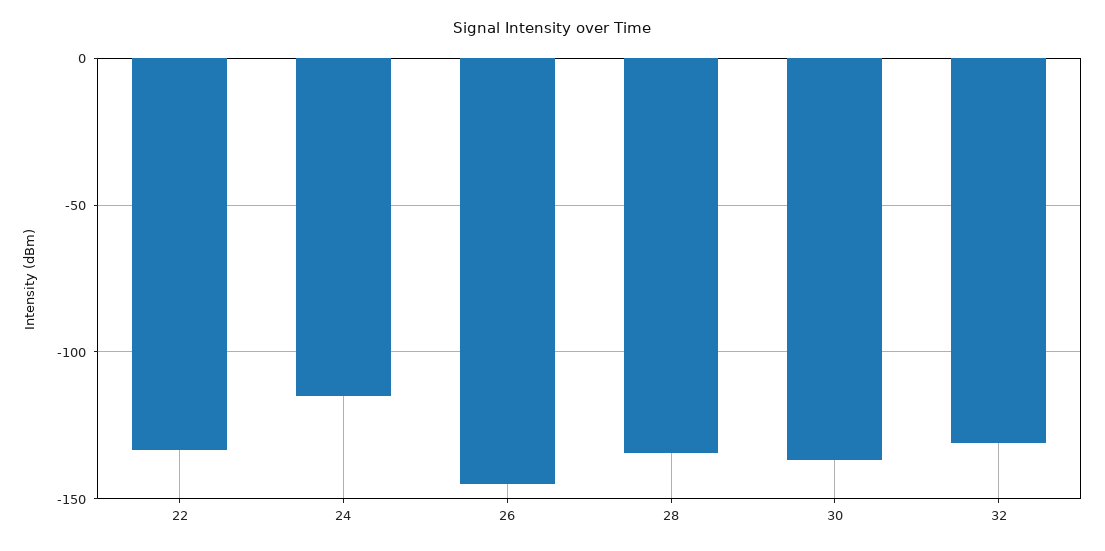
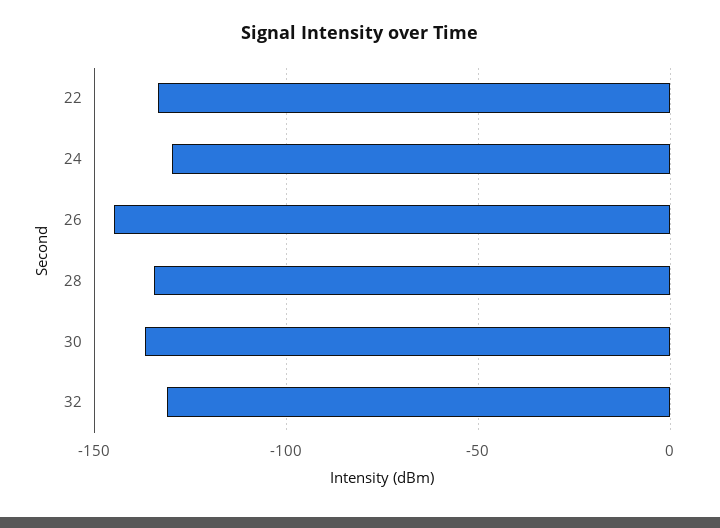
  {
    "22": -135,
-   "24": -115,
+   "24": -130,
    "26": -145,
    "28": -135,
    "30": -135,
    "32": -130
  }

